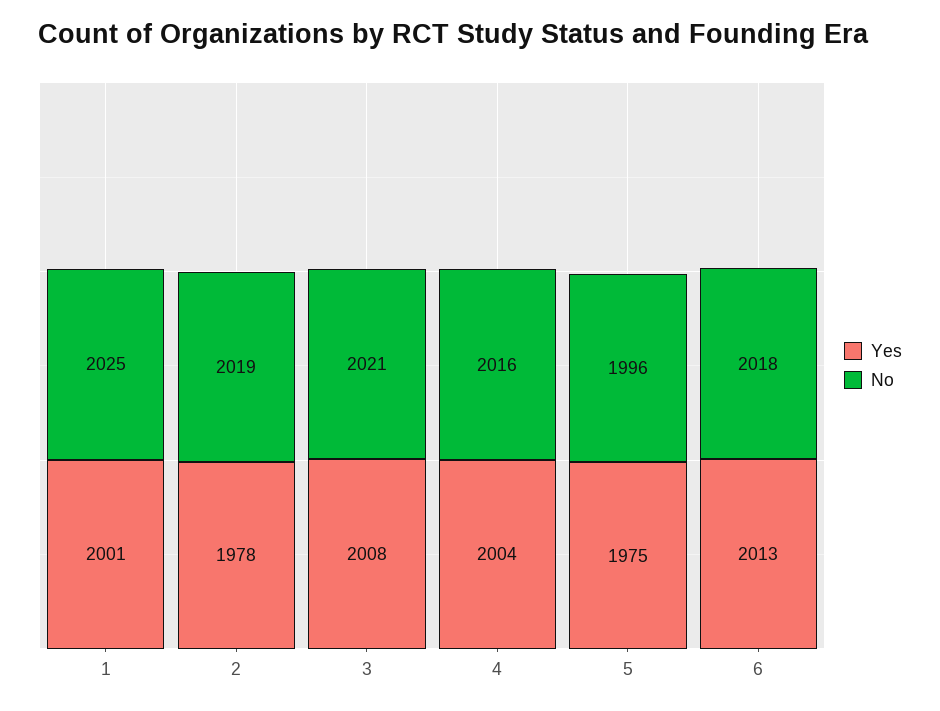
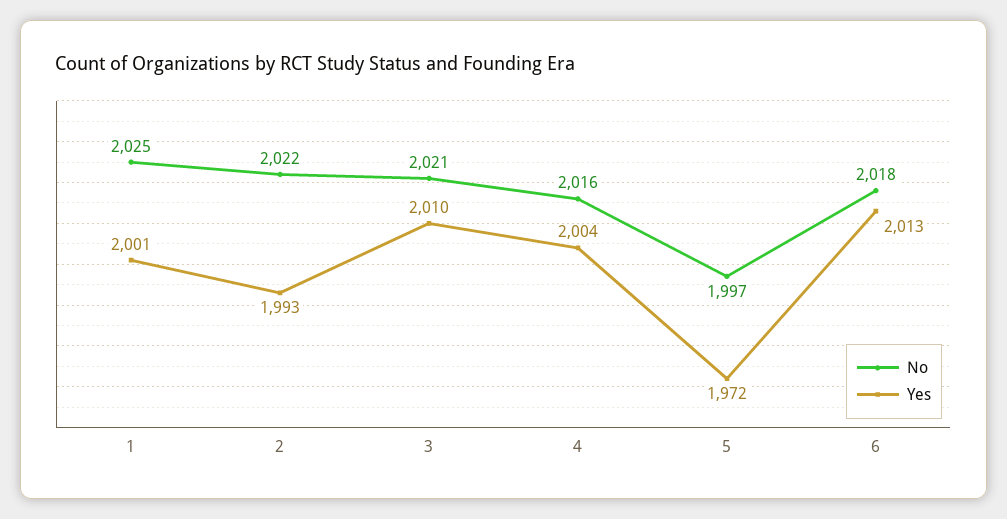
  {
    "Yes": {
      "1": 2001,
-     "2": 1978,
+     "2": 1993,
-     "3": 2008,
+     "3": 2010,
      "4": 2004,
-     "5": 1975,
+     "5": 1972,
      "6": 2013
    },
    "No": {
      "1": 2025,
-     "2": 2019,
+     "2": 2022,
      "3": 2021,
      "4": 2016,
-     "5": 1996,
+     "5": 1997,
      "6": 2018
    }
  }

